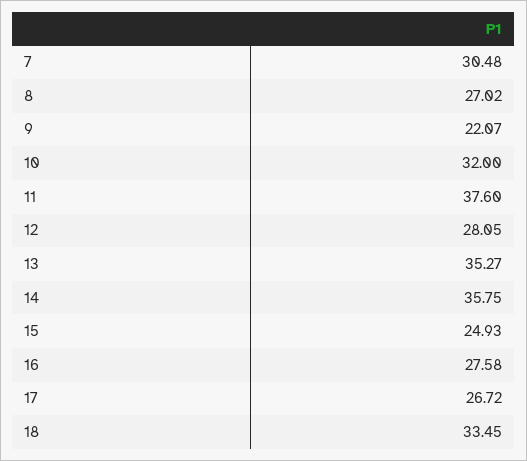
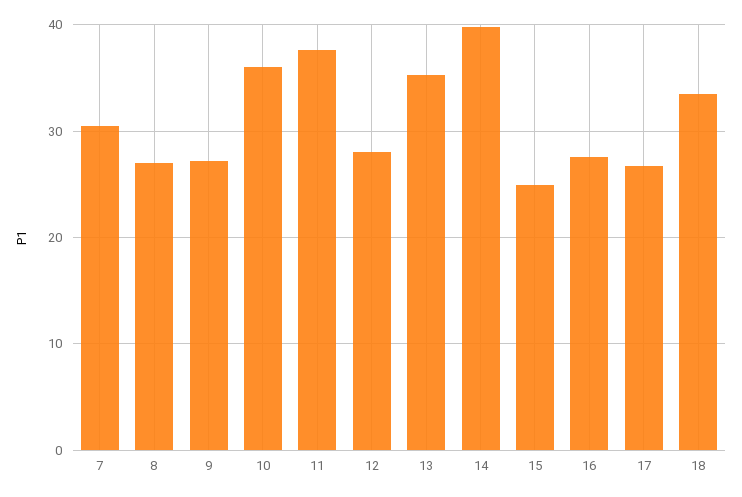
  {
    "7": 30.48,
    "8": 27.02,
-   "9": 22.07,
+   "9": 27,
-   "10": 32,
+   "10": 36,
    "11": 37.6,
    "12": 28.05,
    "13": 35.27,
-   "14": 35.75,
+   "14": 40,
    "15": 24.93,
    "16": 27.58,
    "17": 26.72,
    "18": 33.45
  }

